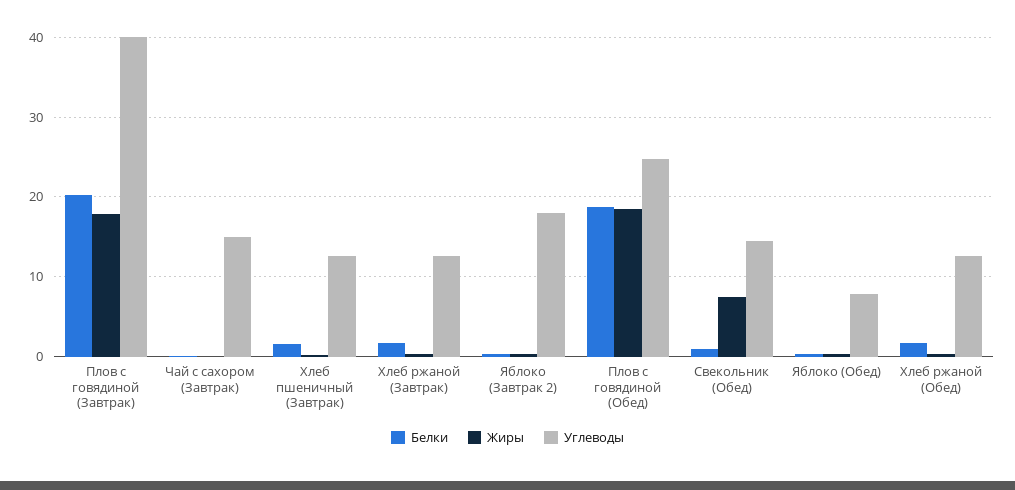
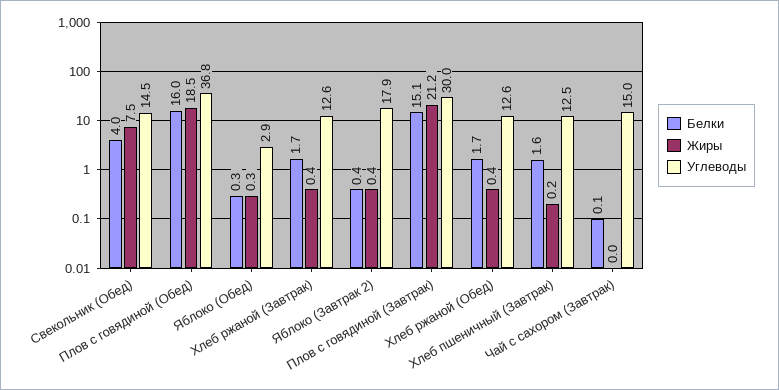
  {
    "Белки": {
-     "Плов с говядиной (Завтрак)": 20,
+     "Плов с говядиной (Завтрак)": 15.1,
      "Чай с сахором (Завтрак)": 0.1,
      "Хлеб пшеничный (Завтрак)": 1.6,
      "Хлеб ржаной (Завтрак)": 1.7,
      "Яблоко (Завтрак 2)": 0.4,
-     "Плов с говядиной (Обед)": 19,
+     "Плов с говядиной (Обед)": 16,
-     "Свекольник (Обед)": 1,
+     "Свекольник (Обед)": 4,
      "Яблоко (Обед)": 0.3,
      "Хлеб ржаной (Обед)": 1.7
    },
    "Жиры": {
-     "Плов с говядиной (Завтрак)": 18,
+     "Плов с говядиной (Завтрак)": 21.2,
      "Чай с сахором (Завтрак)": 0,
      "Хлеб пшеничный (Завтрак)": 0.2,
      "Хлеб ржаной (Завтрак)": 0.4,
      "Яблоко (Завтрак 2)": 0.4,
      "Плов с говядиной (Обед)": 18.5,
      "Свекольник (Обед)": 7.5,
      "Яблоко (Обед)": 0.3,
      "Хлеб ржаной (Обед)": 0.4
    },
    "Углеводы": {
-     "Плов с говядиной (Завтрак)": 40,
+     "Плов с говядиной (Завтрак)": 30,
      "Чай с сахором (Завтрак)": 15,
      "Хлеб пшеничный (Завтрак)": 12.5,
      "Хлеб ржаной (Завтрак)": 12.6,
      "Яблоко (Завтрак 2)": 17.9,
-     "Плов с говядиной (Обед)": 25,
+     "Плов с говядиной (Обед)": 36.8,
      "Свекольник (Обед)": 14.5,
-     "Яблоко (Обед)": 8,
+     "Яблоко (Обед)": 2.9,
      "Хлеб ржаной (Обед)": 12.6
    }
  }

